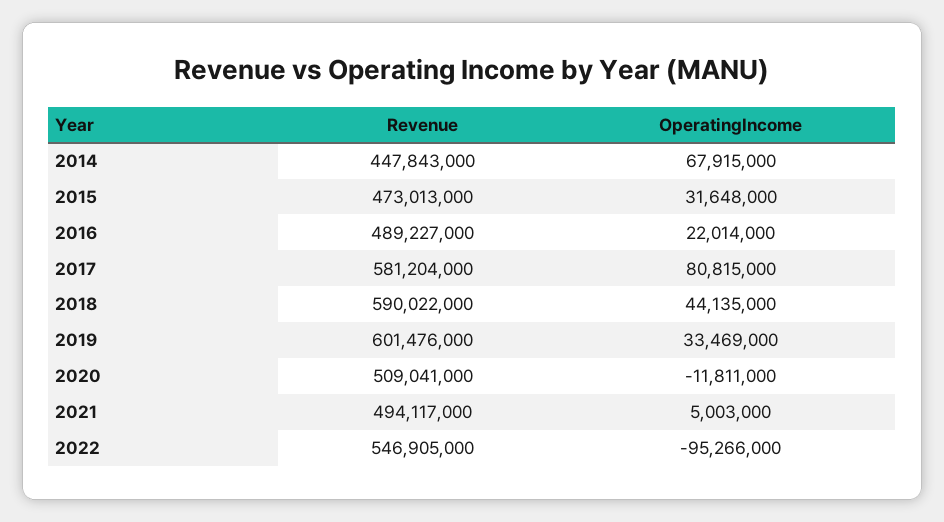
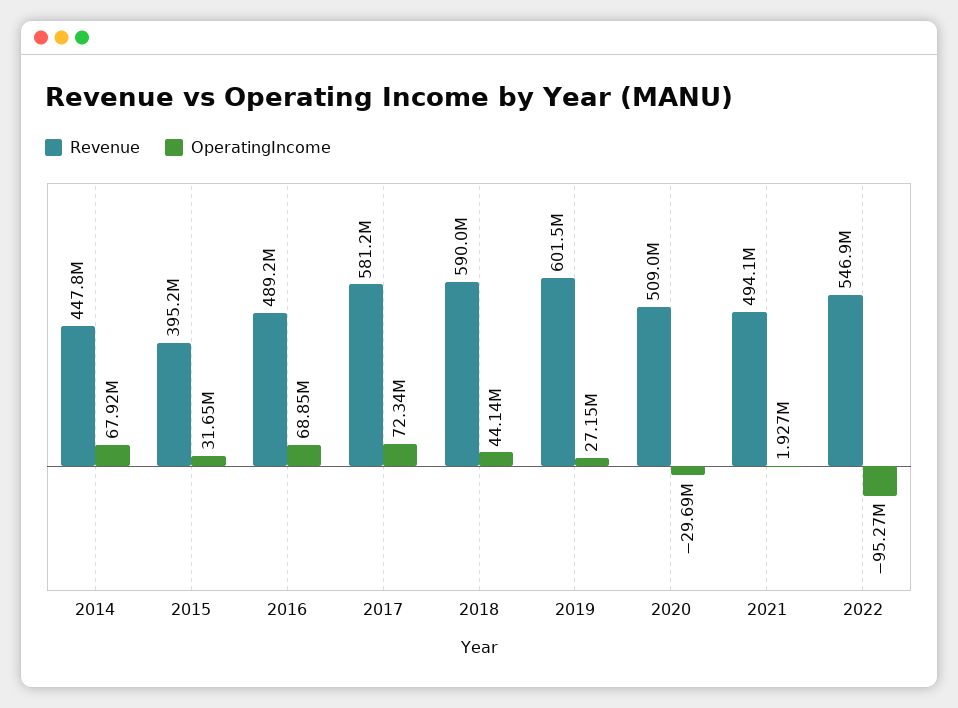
  {
    "Revenue": {
      "2014": 447843000,
-     "2015": 473013000,
+     "2015": 395200000,
      "2016": 489227000,
      "2017": 581204000,
      "2018": 590022000,
      "2019": 601476000,
      "2020": 509041000,
      "2021": 494117000,
      "2022": 546905000
    },
    "OperatingIncome": {
      "2014": 67915000,
      "2015": 31648000,
-     "2016": 22014000,
+     "2016": 68850000,
-     "2017": 80815000,
+     "2017": 72340000,
      "2018": 44135000,
-     "2019": 33469000,
+     "2019": 27150000,
-     "2020": -11811000,
+     "2020": -29690000,
-     "2021": 5003000,
+     "2021": 1927000,
      "2022": -95266000
    }
  }

